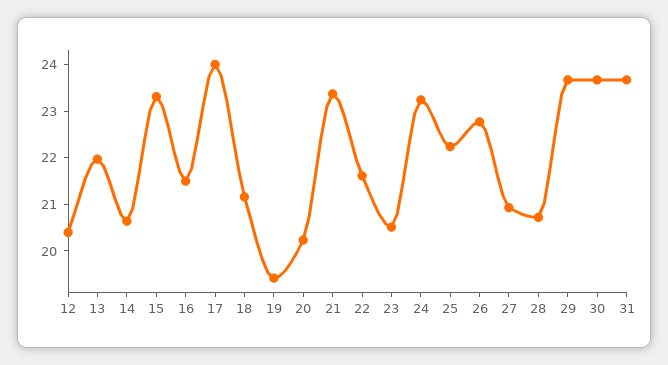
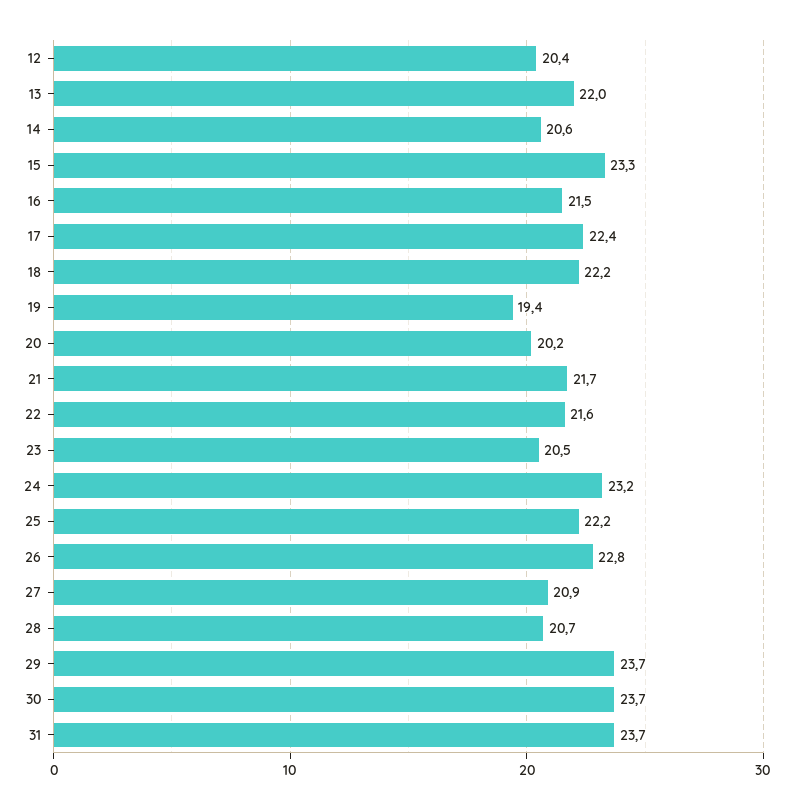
  {
    "12": 20.4,
    "13": 22,
    "14": 20.6,
    "15": 23.3,
    "16": 21.5,
-   "17": 24,
+   "17": 22.4,
-   "18": 21.2,
+   "18": 22.2,
    "19": 19.4,
    "20": 20.2,
-   "21": 23.4,
+   "21": 21.7,
    "22": 21.6,
    "23": 20.5,
    "24": 23.2,
    "25": 22.2,
    "26": 22.8,
    "27": 20.9,
    "28": 20.7,
    "29": 23.7,
    "30": 23.7,
    "31": 23.7
  }

